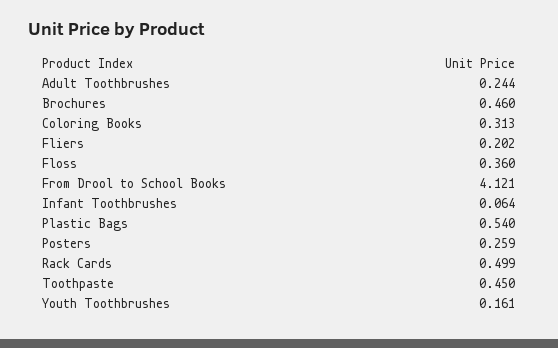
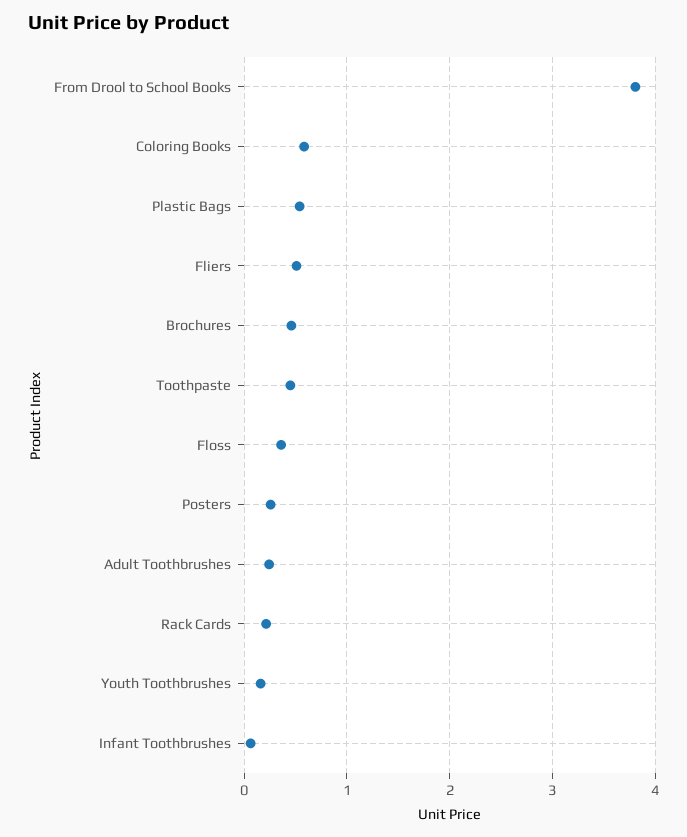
  {
    "Adult Toothbrushes": 0.244,
    "Brochures": 0.46,
-   "Coloring Books": 0.313,
+   "Coloring Books": 0.6,
-   "Fliers": 0.202,
+   "Fliers": 0.5,
    "Floss": 0.36,
-   "From Drool to School Books": 4.121,
+   "From Drool to School Books": 3.8,
    "Infant Toothbrushes": 0.064,
    "Plastic Bags": 0.54,
    "Posters": 0.259,
-   "Rack Cards": 0.499,
+   "Rack Cards": 0.2,
    "Toothpaste": 0.45,
    "Youth Toothbrushes": 0.161
  }

